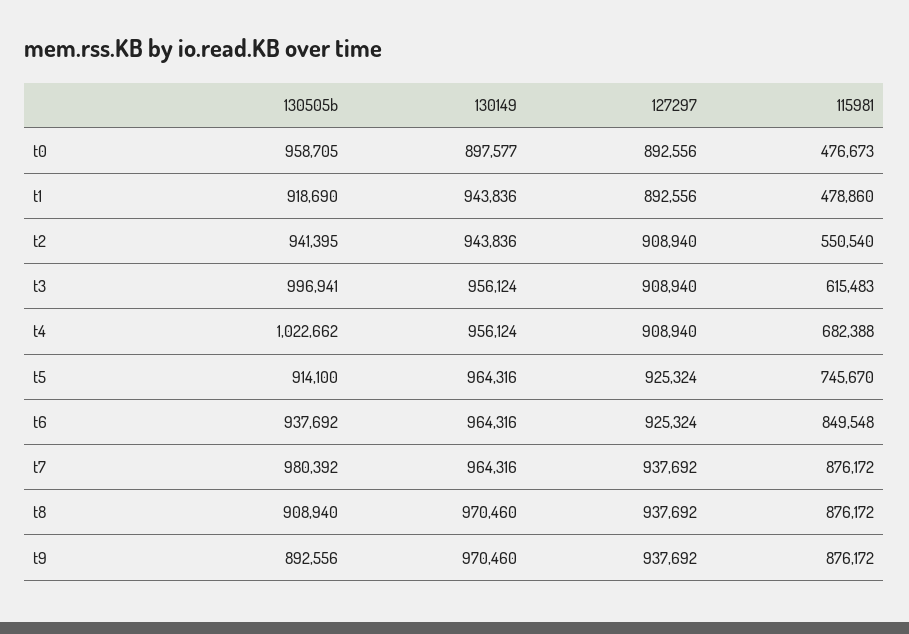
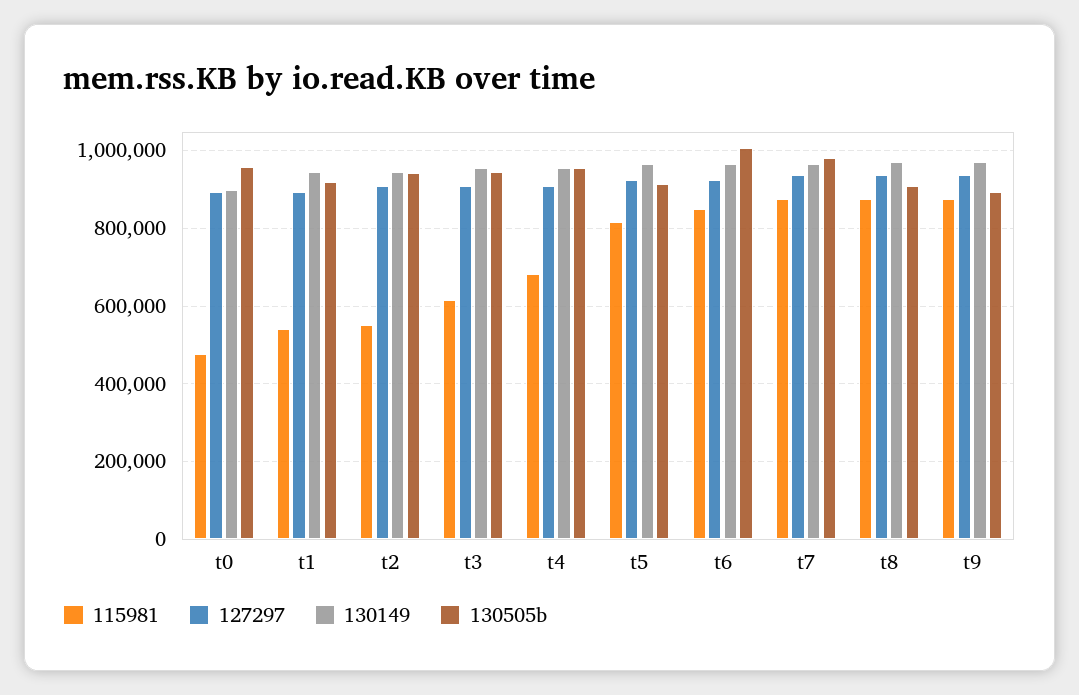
  {
    "130505b": {
      "t0": 958705,
      "t1": 918690,
      "t2": 941395,
-     "t3": 996941,
+     "t3": 940000,
-     "t4": 1022662,
+     "t4": 960000,
      "t5": 914100,
-     "t6": 937692,
+     "t6": 1000000,
      "t7": 980392,
      "t8": 908940,
      "t9": 892556
    },
    "130149": {
      "t0": 897577,
      "t1": 943836,
      "t2": 943836,
      "t3": 956124,
      "t4": 956124,
      "t5": 964316,
      "t6": 964316,
      "t7": 964316,
      "t8": 970460,
      "t9": 970460
    },
    "127297": {
      "t0": 892556,
      "t1": 892556,
      "t2": 908940,
      "t3": 908940,
      "t4": 908940,
      "t5": 925324,
      "t6": 925324,
      "t7": 937692,
      "t8": 937692,
      "t9": 937692
    },
    "115981": {
      "t0": 476673,
-     "t1": 478860,
+     "t1": 540000,
      "t2": 550540,
      "t3": 615483,
      "t4": 682388,
-     "t5": 745670,
+     "t5": 820000,
      "t6": 849548,
      "t7": 876172,
      "t8": 876172,
      "t9": 876172
    }
  }

